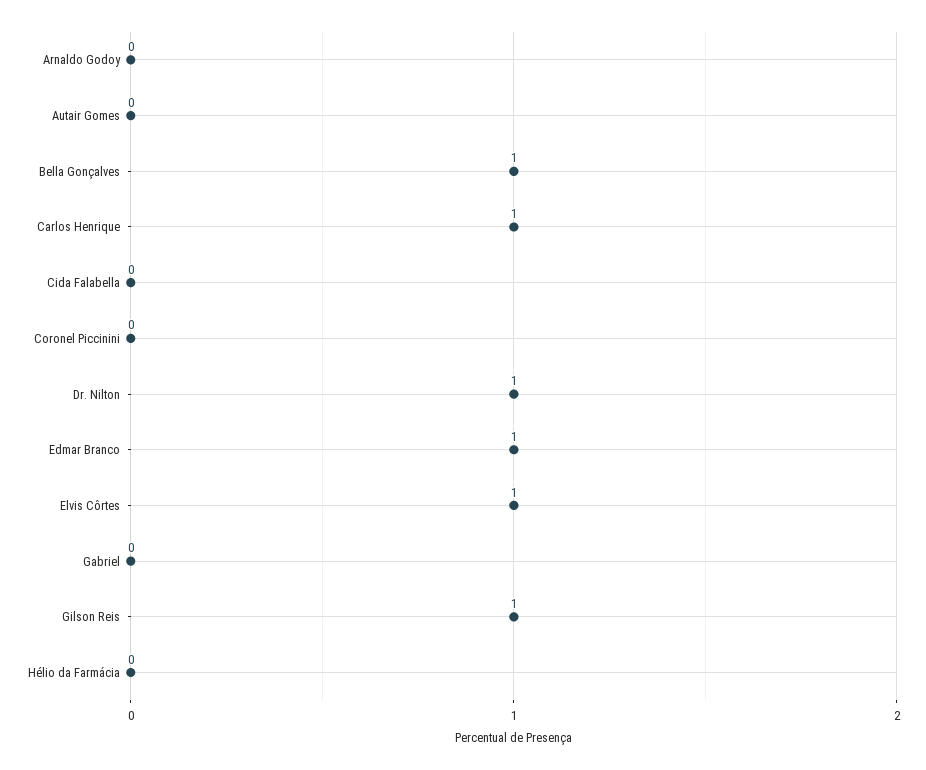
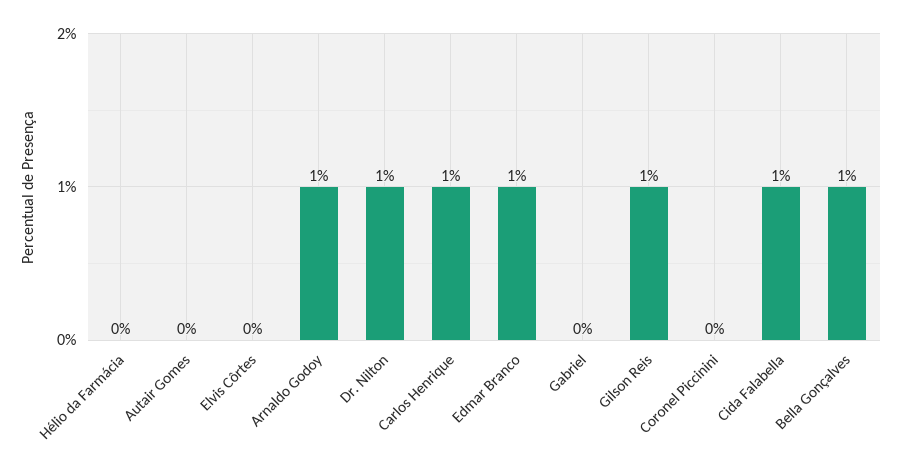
  {
-   "Arnaldo Godoy": 0,
+   "Arnaldo Godoy": 1,
    "Autair Gomes": 0,
    "Bella Gonçalves": 1,
    "Carlos Henrique": 1,
-   "Cida Falabella": 0,
+   "Cida Falabella": 1,
    "Coronel Piccinini": 0,
    "Dr. Nilton": 1,
    "Edmar Branco": 1,
-   "Elvis Côrtes": 1,
+   "Elvis Côrtes": 0,
    "Gabriel": 0,
    "Gilson Reis": 1,
    "Hélio da Farmácia": 0
  }

